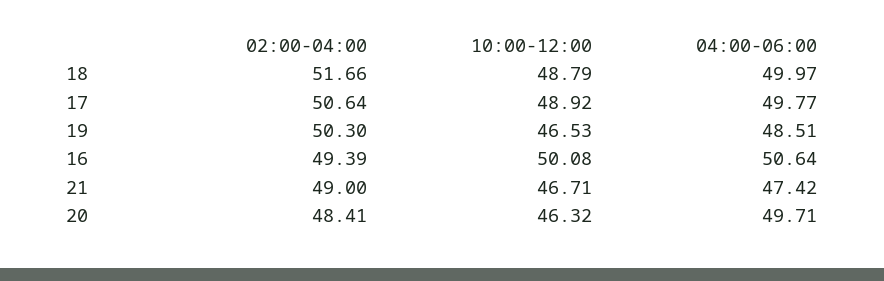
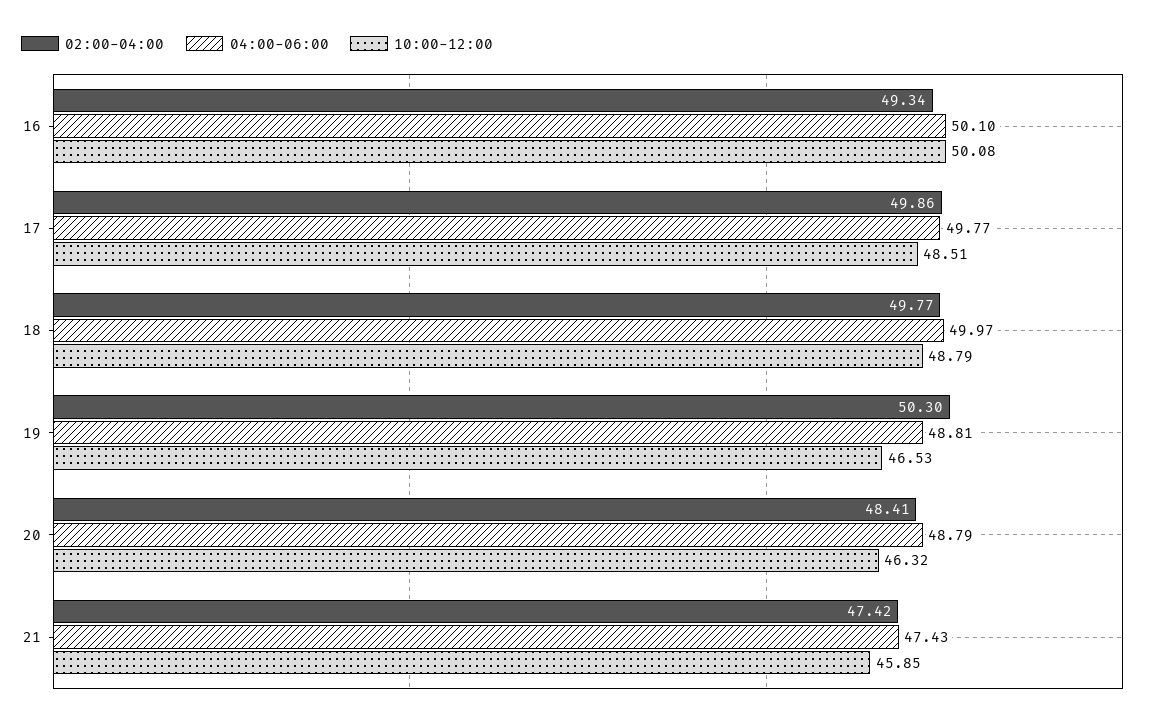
  {
    "02:00-04:00": {
-     "18": 51.66,
+     "18": 49.77,
-     "17": 50.64,
+     "17": 49.86,
      "19": 50.3,
-     "16": 49.39,
+     "16": 49.34,
-     "21": 49,
+     "21": 47.42,
      "20": 48.41
    },
    "10:00-12:00": {
      "18": 48.79,
-     "17": 48.92,
+     "17": 48.51,
      "19": 46.53,
      "16": 50.08,
-     "21": 46.71,
+     "21": 45.85,
      "20": 46.32
    },
    "04:00-06:00": {
      "18": 49.97,
      "17": 49.77,
-     "19": 48.51,
+     "19": 48.81,
-     "16": 50.64,
+     "16": 50.1,
-     "21": 47.42,
+     "21": 47.43,
-     "20": 49.71
+     "20": 48.79
    }
  }

